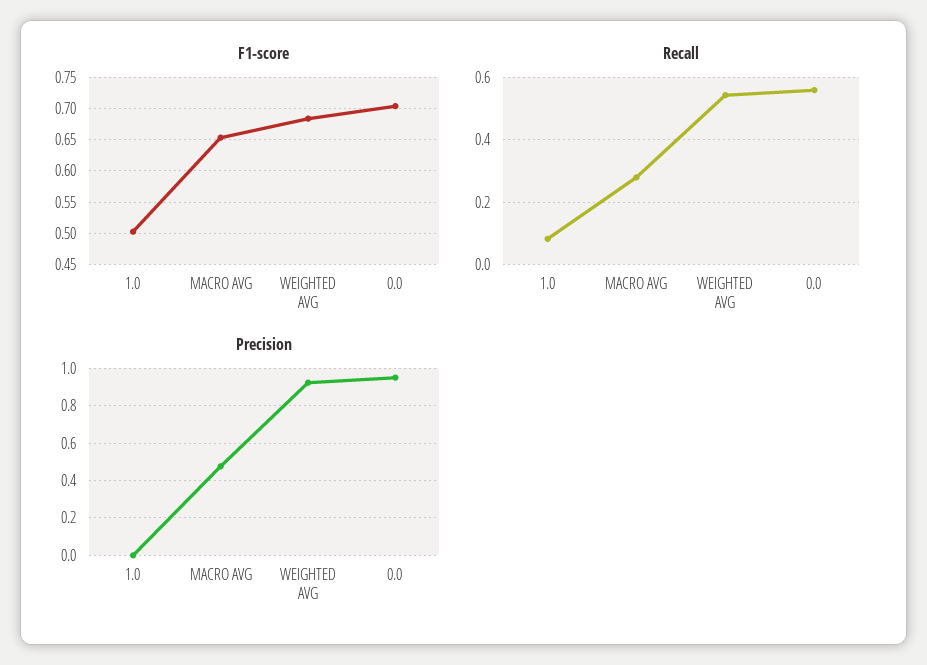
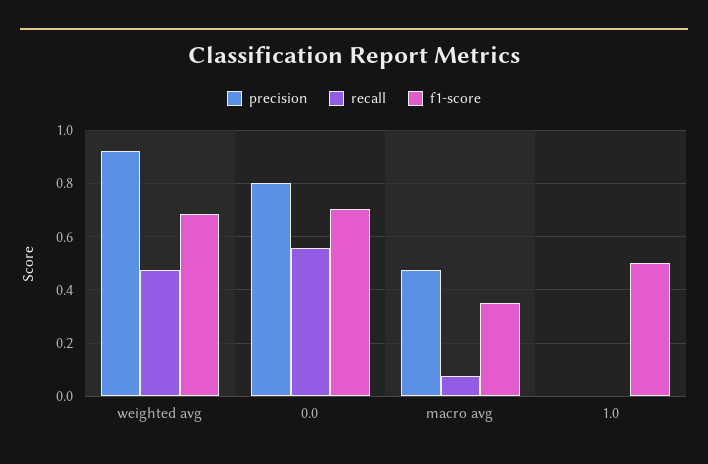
  {
    "F1-score": {
      "1.0": 0.5,
-     "MACRO AVG": 0.65,
+     "MACRO AVG": 0.35,
      "WEIGHTED AVG": 0.68,
      "0.0": 0.7
    },
    "Recall": {
-     "1.0": 0.08,
+     "1.0": 0,
-     "MACRO AVG": 0.28,
+     "MACRO AVG": 0.075,
-     "WEIGHTED AVG": 0.54,
+     "WEIGHTED AVG": 0.475,
      "0.0": 0.56
    },
    "Precision": {
      "1.0": 0,
      "MACRO AVG": 0.475,
      "WEIGHTED AVG": 0.925,
-     "0.0": 0.95
+     "0.0": 0.8
    }
  }

